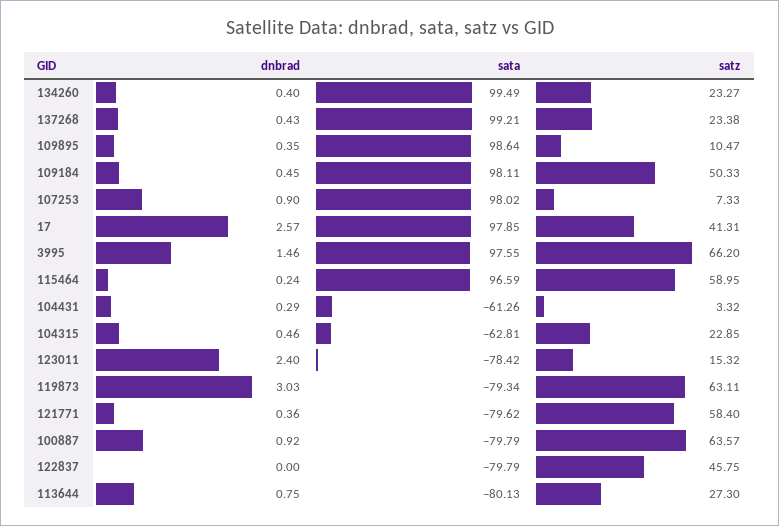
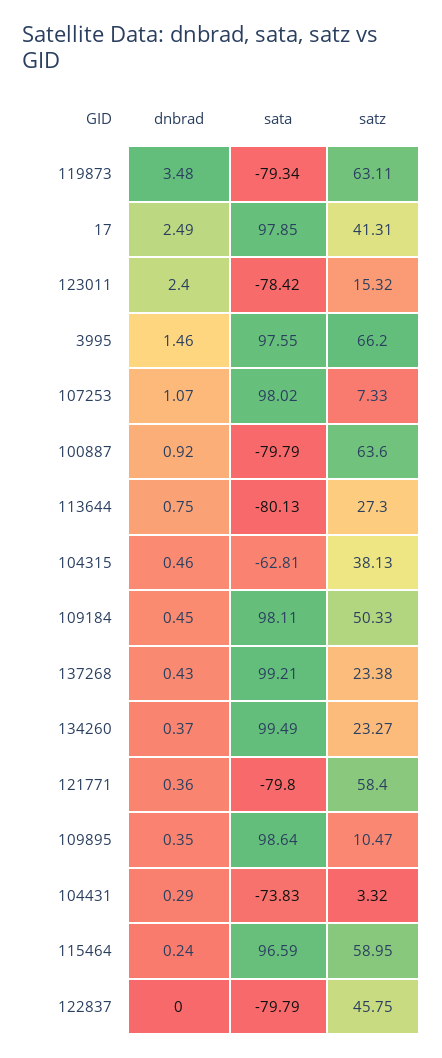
  {
    "dnbrad": {
-     "134260": 0.4,
+     "134260": 0.37,
      "137268": 0.43,
      "109895": 0.35,
      "109184": 0.45,
-     "107253": 0.9,
+     "107253": 1.07,
-     "17": 2.57,
+     "17": 2.49,
      "3995": 1.46,
      "115464": 0.24,
      "104431": 0.29,
      "104315": 0.46,
      "123011": 2.4,
-     "119873": 3.03,
+     "119873": 3.48,
      "121771": 0.36,
      "100887": 0.92,
      "122837": 0,
      "113644": 0.75
    },
    "sata": {
      "134260": 99.49,
      "137268": 99.21,
      "109895": 98.64,
      "109184": 98.11,
      "107253": 98.02,
      "17": 97.85,
      "3995": 97.55,
      "115464": 96.59,
-     "104431": -61.26,
+     "104431": -73.83,
      "104315": -62.81,
      "123011": -78.42,
      "119873": -79.34,
-     "121771": -79.62,
+     "121771": -79.8,
      "100887": -79.79,
      "122837": -79.79,
      "113644": -80.13
    },
    "satz": {
      "134260": 23.27,
      "137268": 23.38,
      "109895": 10.47,
      "109184": 50.33,
      "107253": 7.33,
      "17": 41.31,
      "3995": 66.2,
      "115464": 58.95,
      "104431": 3.32,
-     "104315": 22.85,
+     "104315": 38.13,
      "123011": 15.32,
      "119873": 63.11,
      "121771": 58.4,
-     "100887": 63.57,
+     "100887": 63.6,
      "122837": 45.75,
      "113644": 27.3
    }
  }

